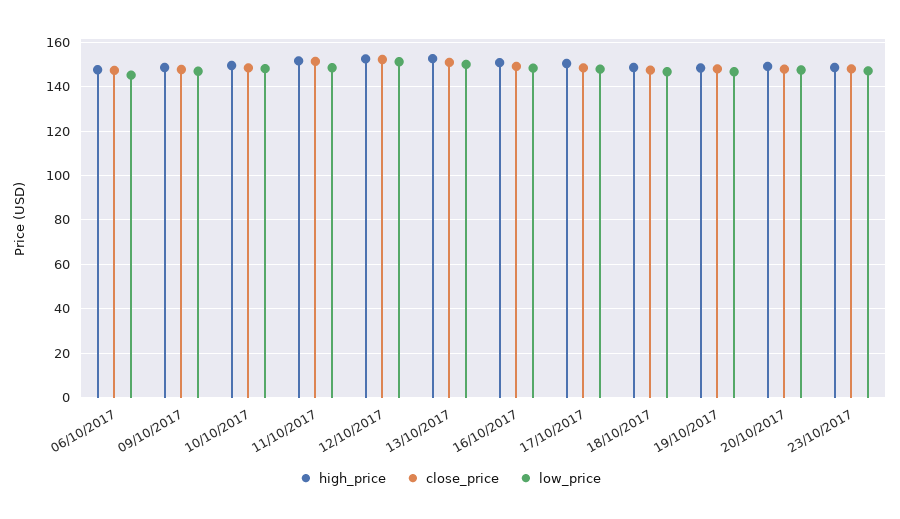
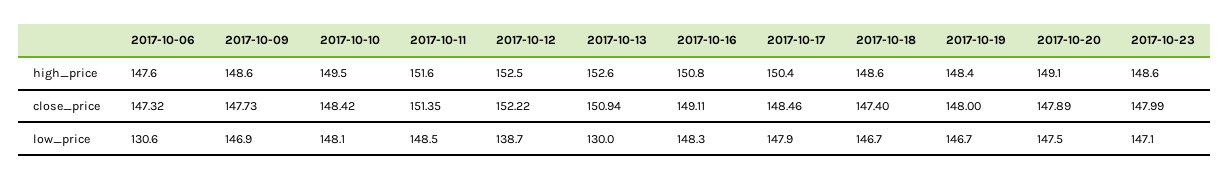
  {
    "high_price": {
      "06/10/2017": 147.6,
      "09/10/2017": 148.6,
      "10/10/2017": 149.5,
      "11/10/2017": 151.6,
      "12/10/2017": 152.5,
      "13/10/2017": 152.6,
      "16/10/2017": 150.8,
      "17/10/2017": 150.4,
      "18/10/2017": 148.6,
      "19/10/2017": 148.4,
      "20/10/2017": 149.1,
      "23/10/2017": 148.6
    },
    "close_price": {
      "06/10/2017": 147.32,
      "09/10/2017": 147.73,
      "10/10/2017": 148.42,
      "11/10/2017": 151.35,
      "12/10/2017": 152.22,
      "13/10/2017": 150.94,
      "16/10/2017": 149.11,
      "17/10/2017": 148.46,
      "18/10/2017": 147.4,
      "19/10/2017": 148,
      "20/10/2017": 147.89,
      "23/10/2017": 147.99
    },
    "low_price": {
-     "06/10/2017": 145,
+     "06/10/2017": 130.6,
      "09/10/2017": 146.9,
      "10/10/2017": 148.1,
      "11/10/2017": 148.5,
-     "12/10/2017": 150,
+     "12/10/2017": 138.7,
-     "13/10/2017": 150,
+     "13/10/2017": 130,
      "16/10/2017": 148.3,
      "17/10/2017": 147.9,
      "18/10/2017": 146.7,
      "19/10/2017": 146.7,
      "20/10/2017": 147.5,
      "23/10/2017": 147.1
    }
  }

